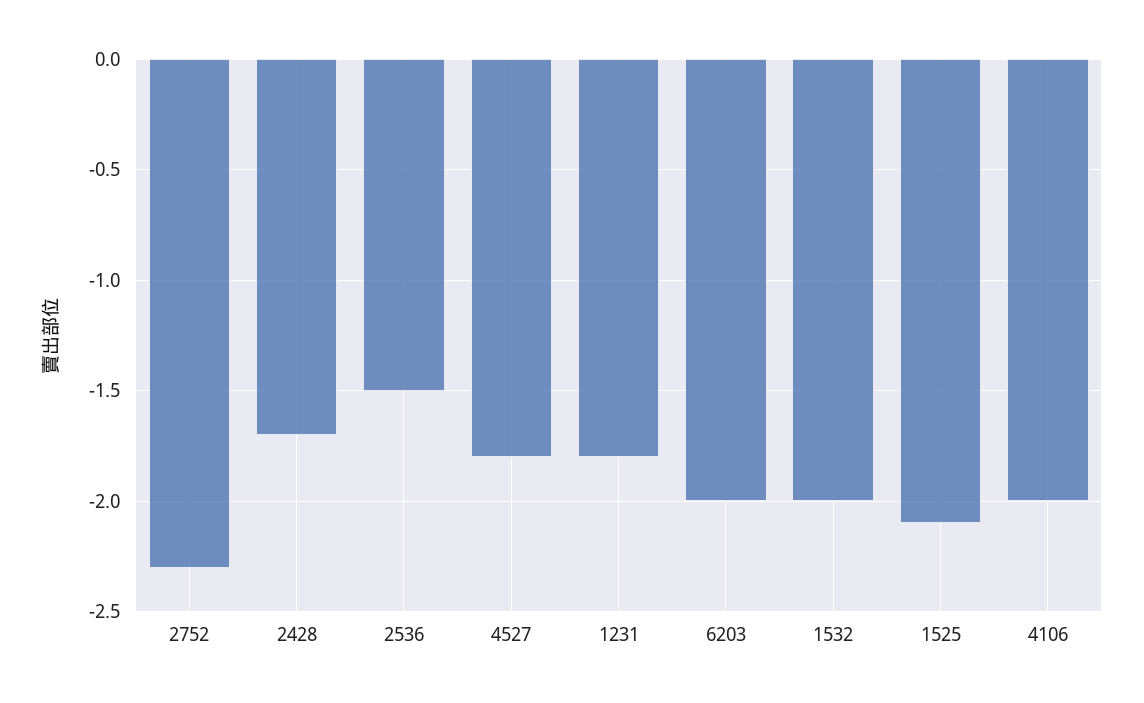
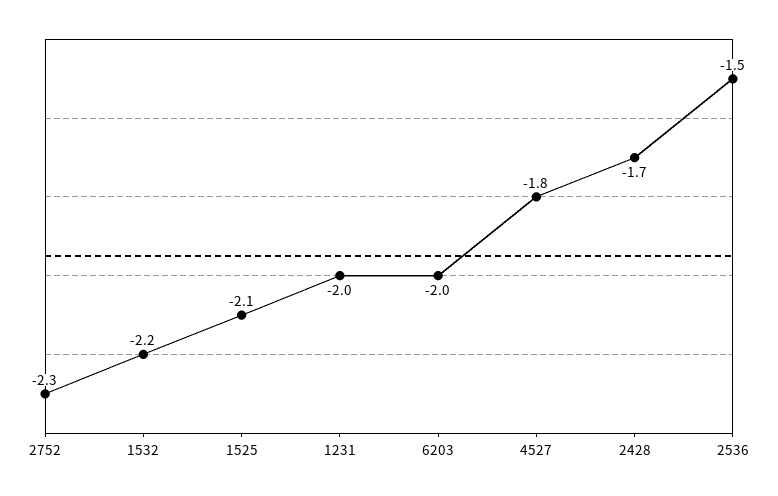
  {
    "2752": -2.3,
    "2428": -1.7,
    "2536": -1.5,
    "4527": -1.8,
-   "1231": -1.8,
+   "1231": -2,
    "6203": -2,
-   "1532": -2,
+   "1532": -2.2,
-   "1525": -2.1,
+   "1525": -2.1
-   "4106": -2
  }

